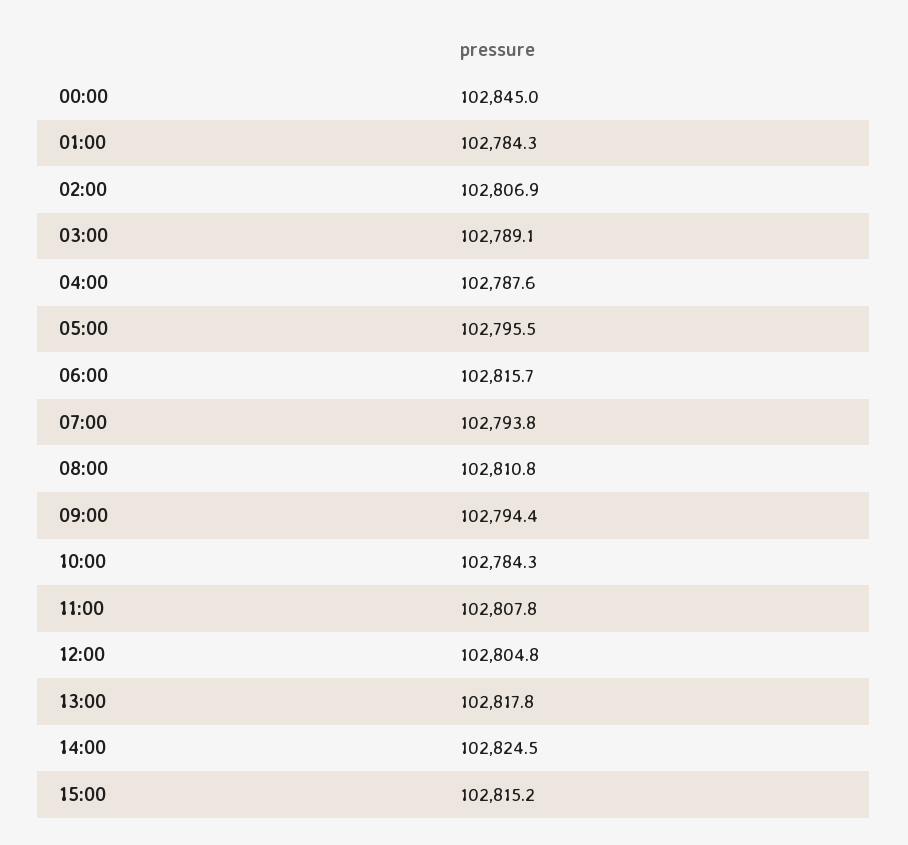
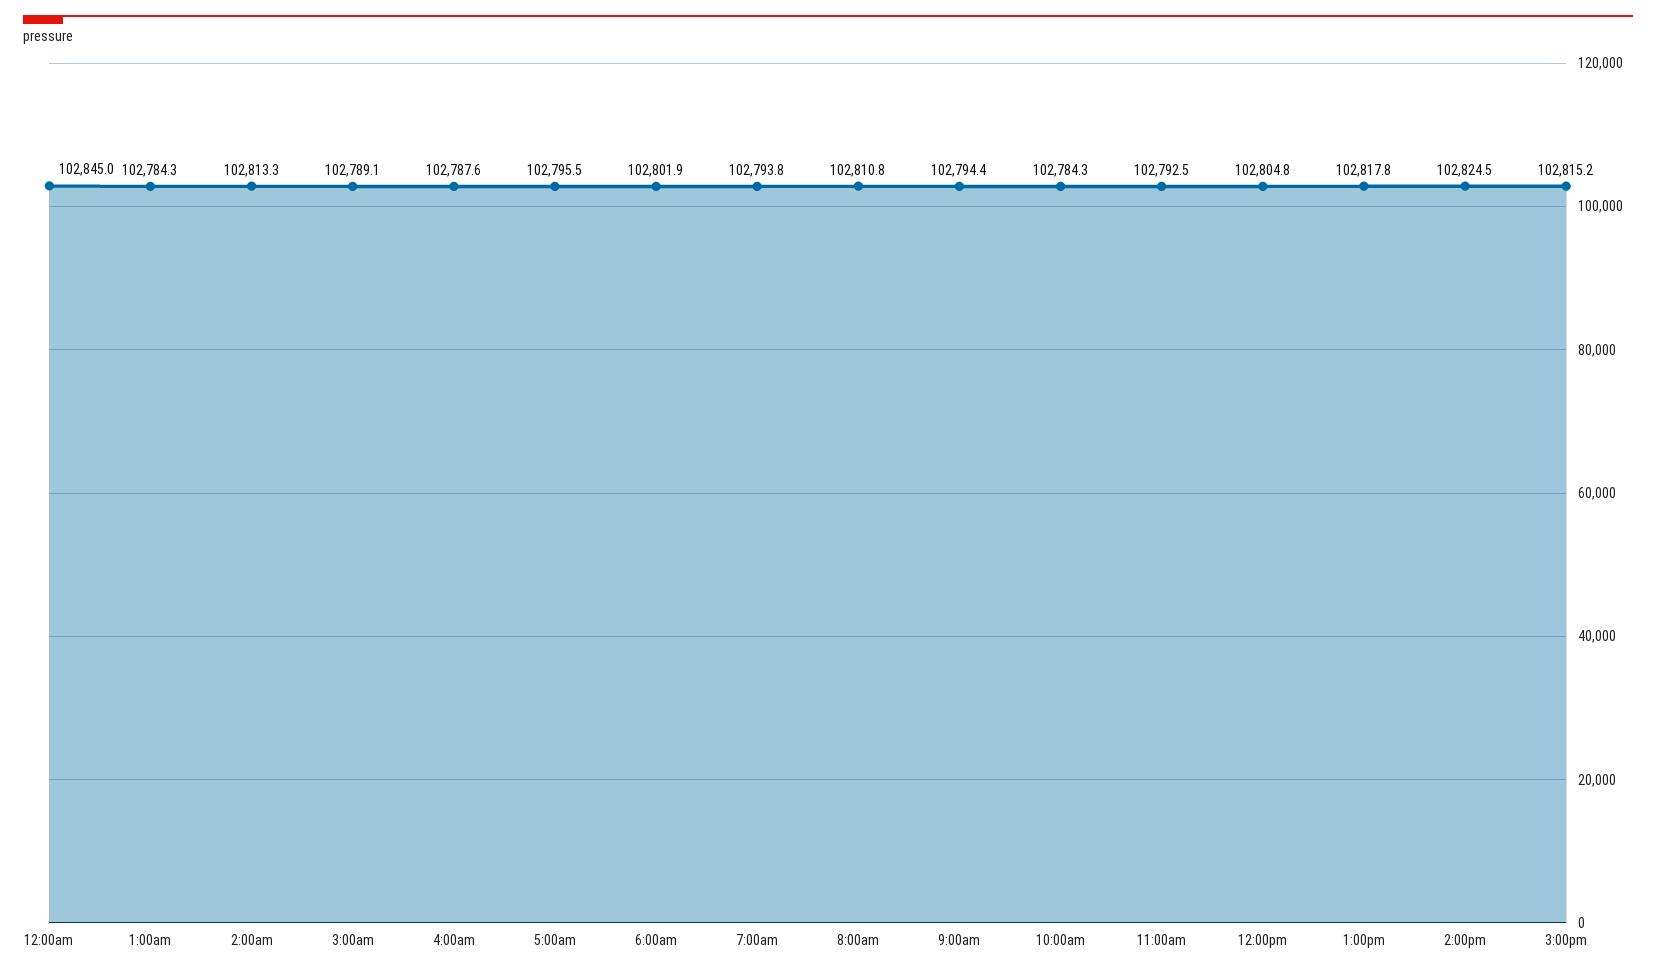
  {
    "00:00": 102845,
    "01:00": 102784.3,
-   "02:00": 102806.9,
+   "02:00": 102813.3,
    "03:00": 102789.1,
    "04:00": 102787.6,
    "05:00": 102795.5,
-   "06:00": 102815.7,
+   "06:00": 102801.9,
    "07:00": 102793.8,
    "08:00": 102810.8,
    "09:00": 102794.4,
    "10:00": 102784.3,
-   "11:00": 102807.8,
+   "11:00": 102792.5,
    "12:00": 102804.8,
    "13:00": 102817.8,
    "14:00": 102824.5,
    "15:00": 102815.2
  }

